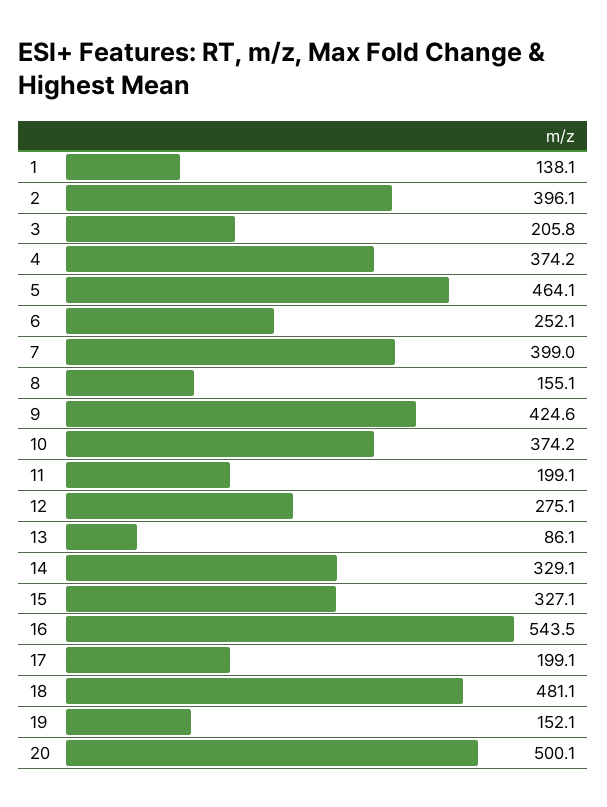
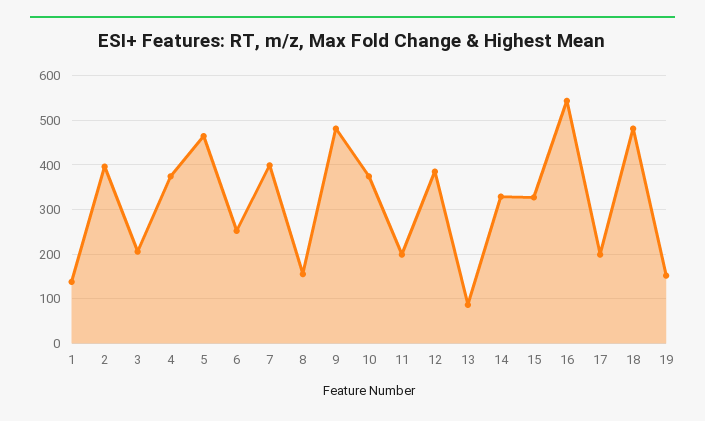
  {
    "1": 138.1,
    "2": 396.1,
    "3": 205.8,
    "4": 374.2,
    "5": 464.1,
    "6": 252.1,
    "7": 399,
    "8": 155.1,
-   "9": 424.6,
+   "9": 480,
    "10": 374.2,
    "11": 199.1,
-   "12": 275.1,
+   "12": 380,
    "13": 86.1,
    "14": 329.1,
    "15": 327.1,
    "16": 543.5,
    "17": 199.1,
    "18": 481.1,
-   "19": 152.1,
+   "19": 152.1
-   "20": 500.1
  }

